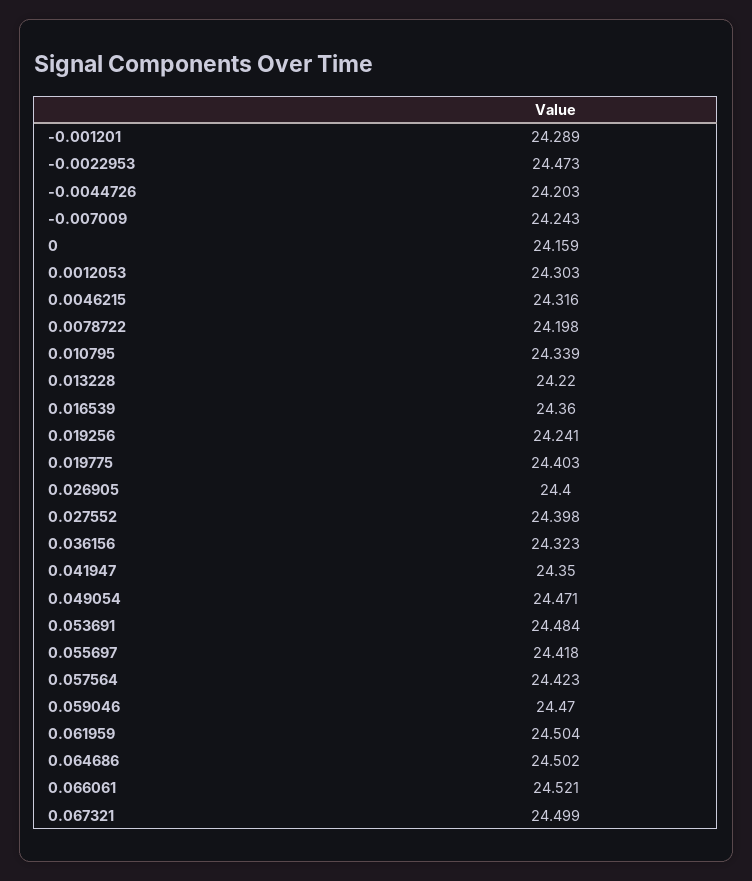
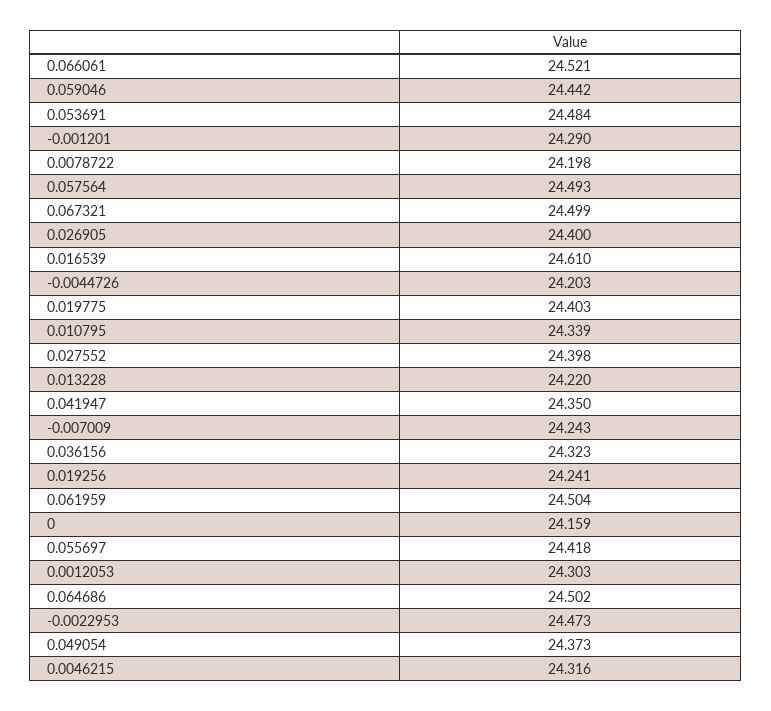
  {
-   "-0.001201": 24.289,
+   "-0.001201": 24.29,
    "-0.0022953": 24.473,
    "-0.0044726": 24.203,
    "-0.007009": 24.243,
    "0": 24.159,
    "0.0012053": 24.303,
    "0.0046215": 24.316,
    "0.0078722": 24.198,
    "0.010795": 24.339,
    "0.013228": 24.22,
-   "0.016539": 24.36,
+   "0.016539": 24.61,
    "0.019256": 24.241,
    "0.019775": 24.403,
    "0.026905": 24.4,
    "0.027552": 24.398,
    "0.036156": 24.323,
    "0.041947": 24.35,
-   "0.049054": 24.471,
+   "0.049054": 24.373,
    "0.053691": 24.484,
    "0.055697": 24.418,
-   "0.057564": 24.423,
+   "0.057564": 24.493,
-   "0.059046": 24.47,
+   "0.059046": 24.442,
    "0.061959": 24.504,
    "0.064686": 24.502,
    "0.066061": 24.521,
    "0.067321": 24.499
  }

